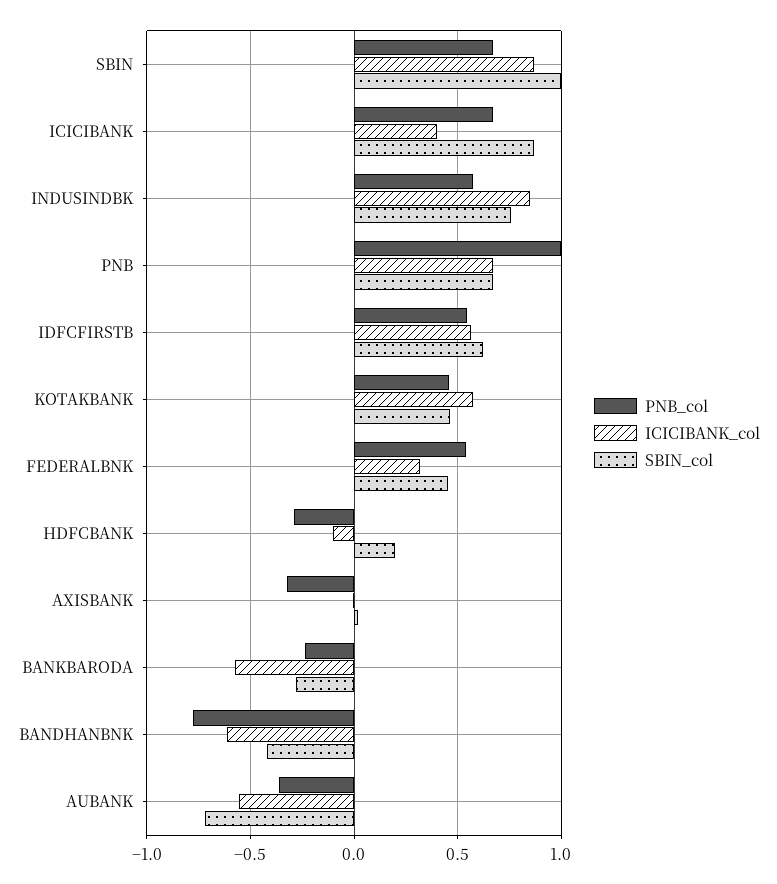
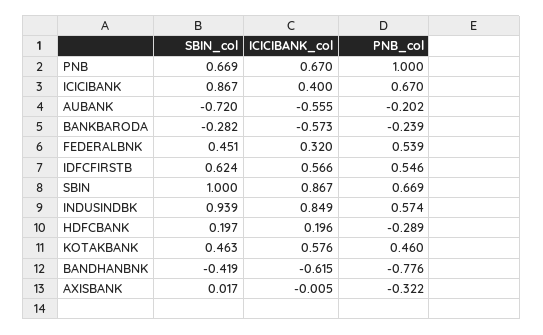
  {
    "PNB_col": {
      "SBIN": 0.669,
      "ICICIBANK": 0.67,
      "INDUSINDBK": 0.574,
      "PNB": 1,
      "IDFCFIRSTB": 0.546,
      "KOTAKBANK": 0.46,
      "FEDERALBNK": 0.539,
      "HDFCBANK": -0.289,
      "AXISBANK": -0.322,
      "BANKBARODA": -0.239,
      "BANDHANBNK": -0.776,
-     "AUBANK": -0.35
+     "AUBANK": -0.202
    },
    "ICICIBANK_col": {
      "SBIN": 0.867,
      "ICICIBANK": 0.4,
      "INDUSINDBK": 0.849,
      "PNB": 0.67,
      "IDFCFIRSTB": 0.566,
      "KOTAKBANK": 0.576,
      "FEDERALBNK": 0.32,
-     "HDFCBANK": -0.1,
+     "HDFCBANK": 0.196,
      "AXISBANK": -0.005,
      "BANKBARODA": -0.573,
      "BANDHANBNK": -0.615,
      "AUBANK": -0.555
    },
    "SBIN_col": {
      "SBIN": 1,
      "ICICIBANK": 0.867,
-     "INDUSINDBK": 0.75,
+     "INDUSINDBK": 0.939,
      "PNB": 0.669,
      "IDFCFIRSTB": 0.624,
      "KOTAKBANK": 0.463,
      "FEDERALBNK": 0.451,
      "HDFCBANK": 0.197,
      "AXISBANK": 0.017,
      "BANKBARODA": -0.282,
      "BANDHANBNK": -0.419,
      "AUBANK": -0.72
    }
  }

